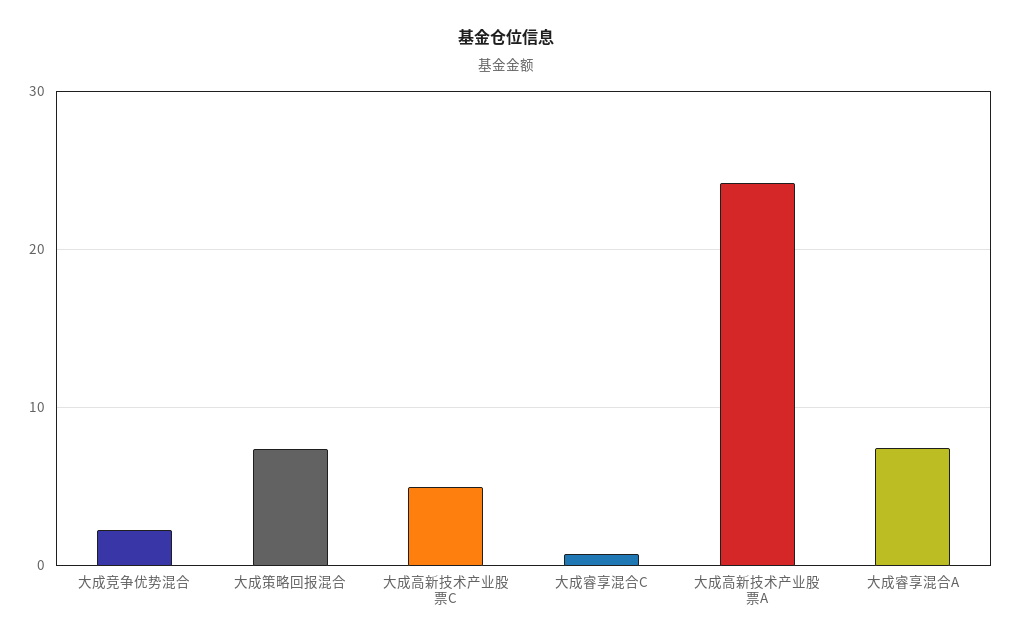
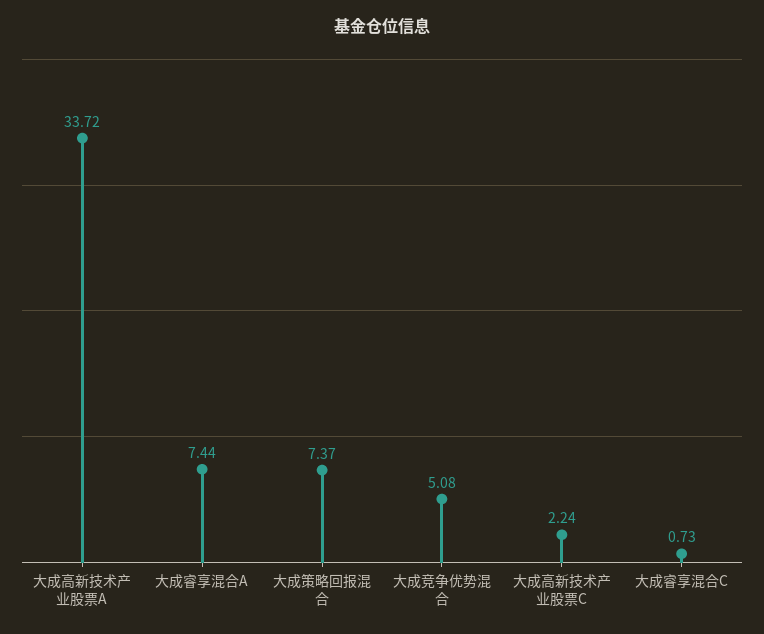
  {
-   "大成竞争优势混合": 2,
+   "大成竞争优势混合": 5.08,
    "大成策略回报混合": 7.37,
-   "大成高新技术产业股票C": 5,
+   "大成高新技术产业股票C": 2.24,
    "大成睿享混合C": 0.73,
-   "大成高新技术产业股票A": 24,
+   "大成高新技术产业股票A": 33.72,
    "大成睿享混合A": 7.44
  }

